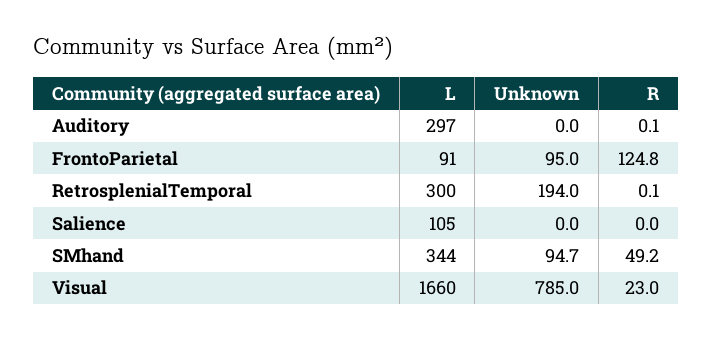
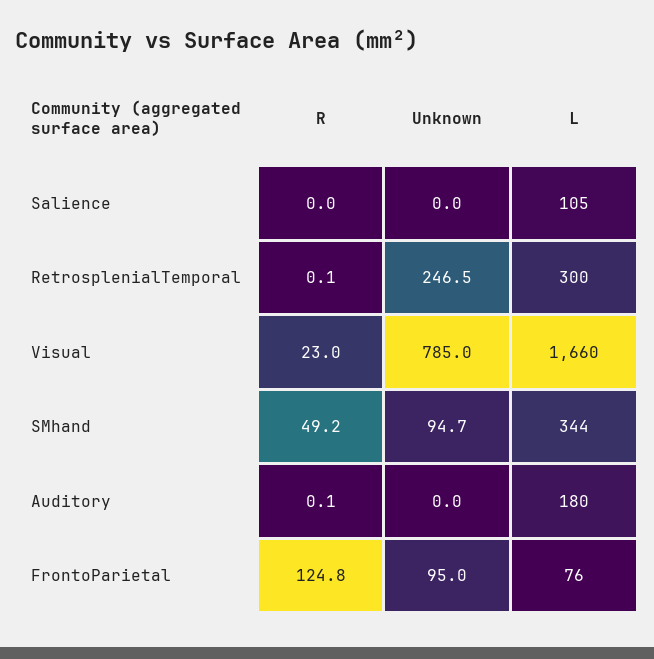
  {
    "L": {
-     "Auditory": 297,
+     "Auditory": 180,
-     "FrontoParietal": 91,
+     "FrontoParietal": 76,
      "RetrosplenialTemporal": 300,
      "Salience": 105,
      "SMhand": 344,
      "Visual": 1660
    },
    "Unknown": {
      "Auditory": 0,
      "FrontoParietal": 95,
-     "RetrosplenialTemporal": 194,
+     "RetrosplenialTemporal": 246.5,
      "Salience": 0,
      "SMhand": 94.7,
      "Visual": 785
    },
    "R": {
      "Auditory": 0.1,
      "FrontoParietal": 124.8,
      "RetrosplenialTemporal": 0.1,
      "Salience": 0,
      "SMhand": 49.2,
      "Visual": 23
    }
  }

